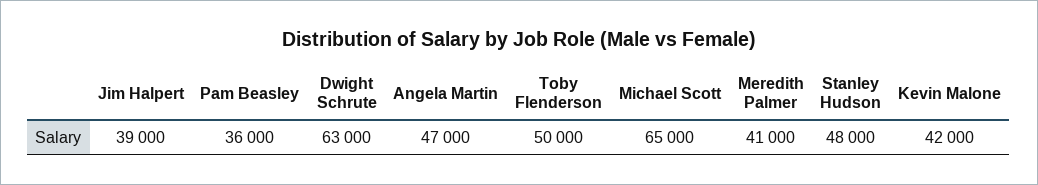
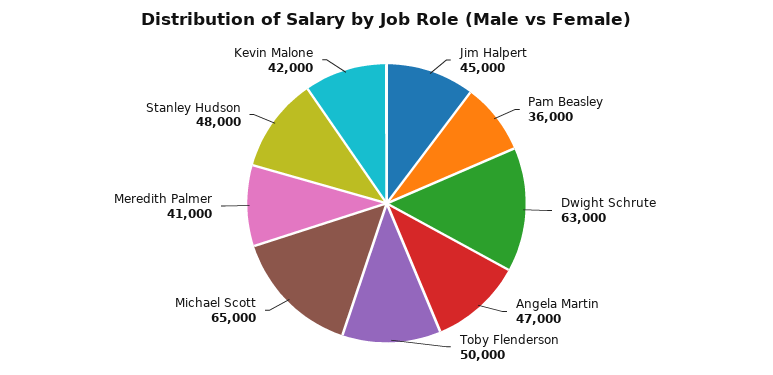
  {
-   "Jim Halpert": 39000,
+   "Jim Halpert": 45000,
    "Pam Beasley": 36000,
    "Dwight Schrute": 63000,
    "Angela Martin": 47000,
    "Toby Flenderson": 50000,
    "Michael Scott": 65000,
    "Meredith Palmer": 41000,
    "Stanley Hudson": 48000,
    "Kevin Malone": 42000
  }

